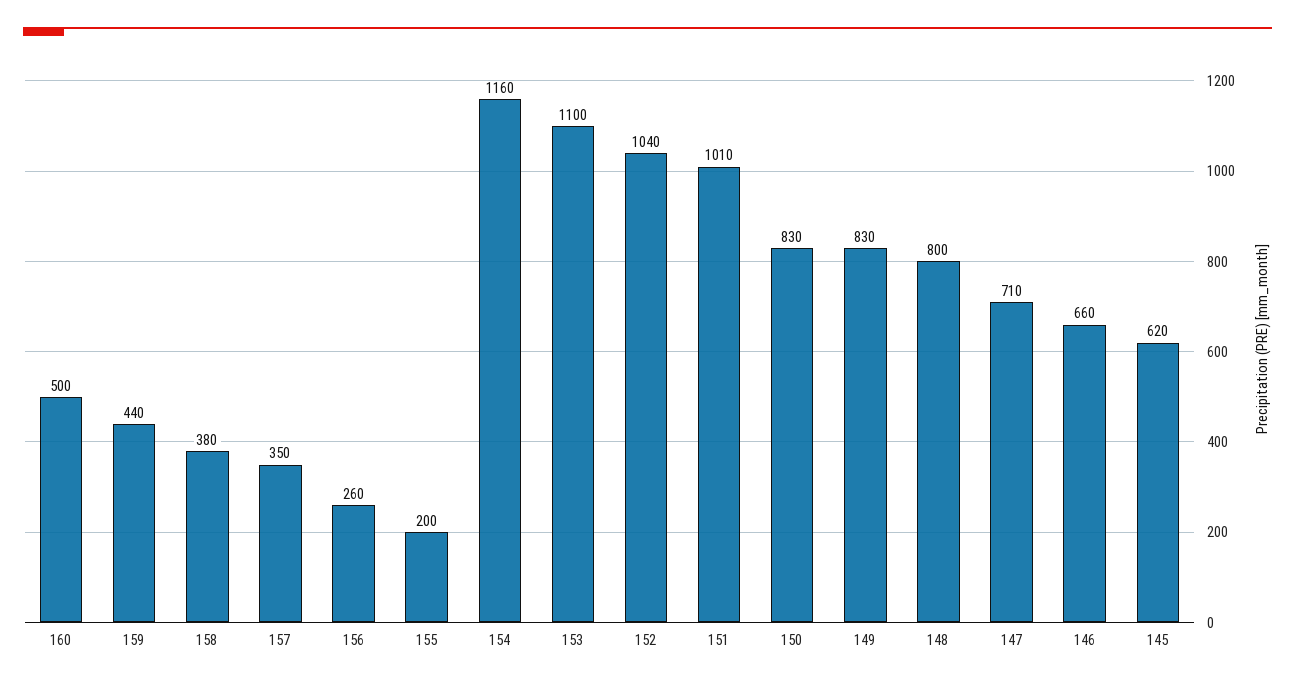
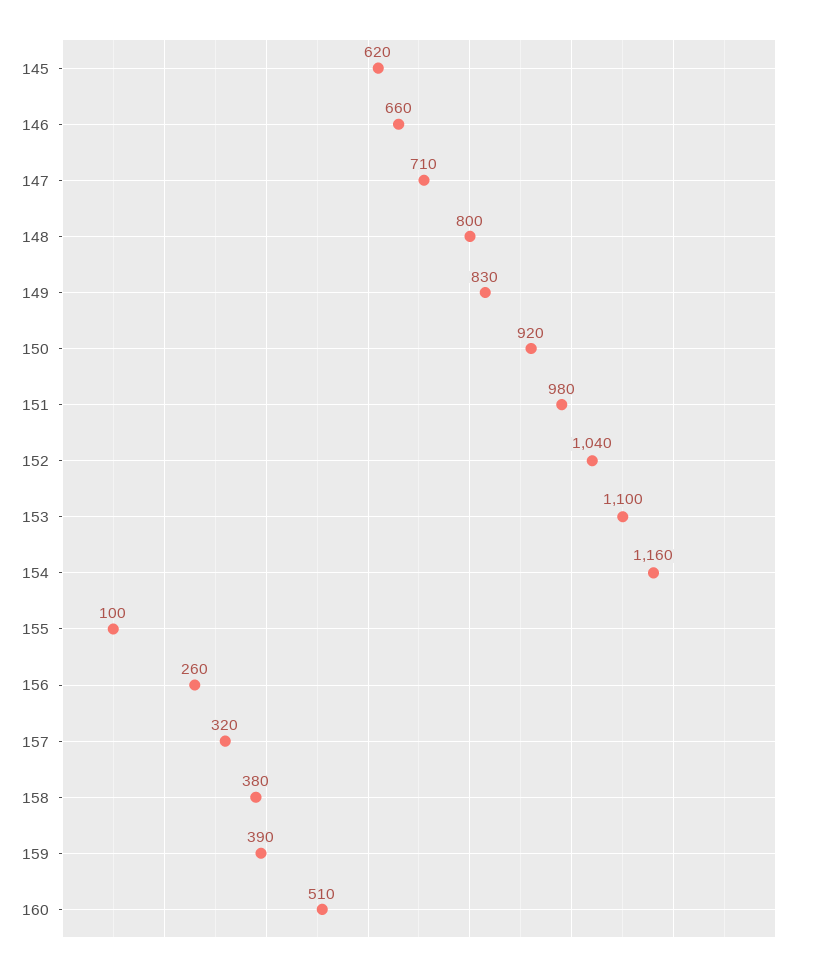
  {
-   "160": 500,
+   "160": 510,
-   "159": 440,
+   "159": 390,
    "158": 380,
-   "157": 350,
+   "157": 320,
    "156": 260,
-   "155": 200,
+   "155": 100,
    "154": 1160,
    "153": 1100,
    "152": 1040,
-   "151": 1010,
+   "151": 980,
-   "150": 830,
+   "150": 920,
    "149": 830,
    "148": 800,
    "147": 710,
    "146": 660,
    "145": 620
  }

